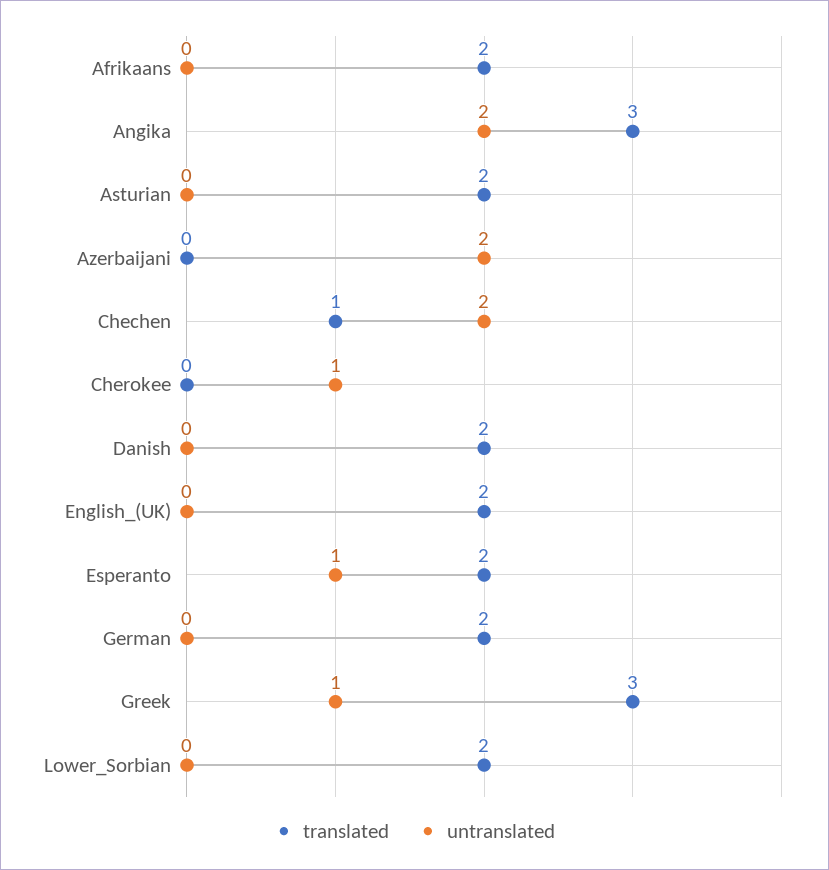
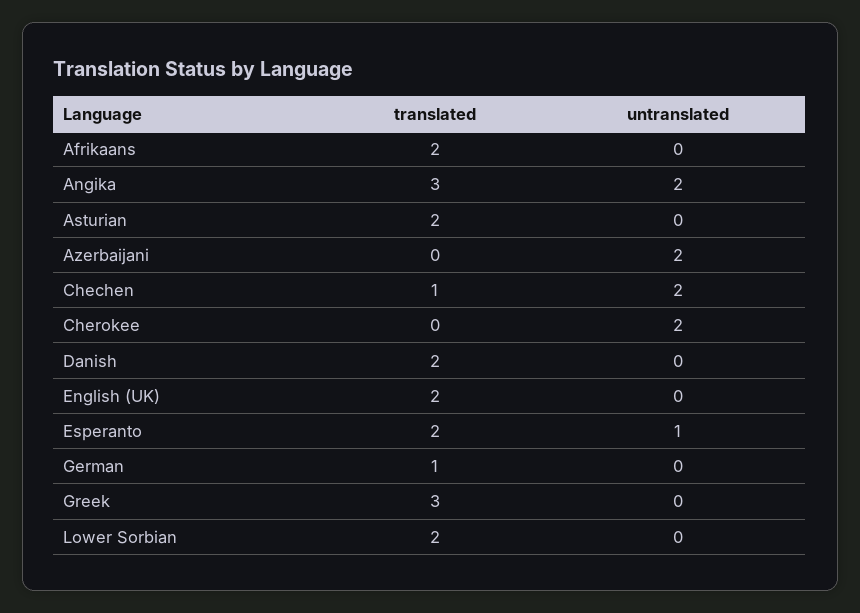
  {
    "translated": {
      "Afrikaans": 2,
      "Angika": 3,
      "Asturian": 2,
      "Azerbaijani": 0,
      "Chechen": 1,
      "Cherokee": 0,
      "Danish": 2,
      "English_(UK)": 2,
      "Esperanto": 2,
-     "German": 2,
+     "German": 1,
      "Greek": 3,
      "Lower_Sorbian": 2
    },
    "untranslated": {
      "Afrikaans": 0,
      "Angika": 2,
      "Asturian": 0,
      "Azerbaijani": 2,
      "Chechen": 2,
-     "Cherokee": 1,
+     "Cherokee": 2,
      "Danish": 0,
      "English_(UK)": 0,
      "Esperanto": 1,
      "German": 0,
-     "Greek": 1,
+     "Greek": 0,
      "Lower_Sorbian": 0
    }
  }

